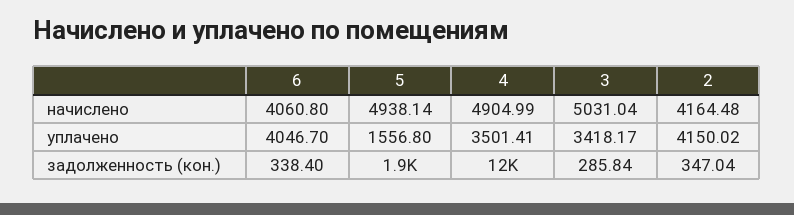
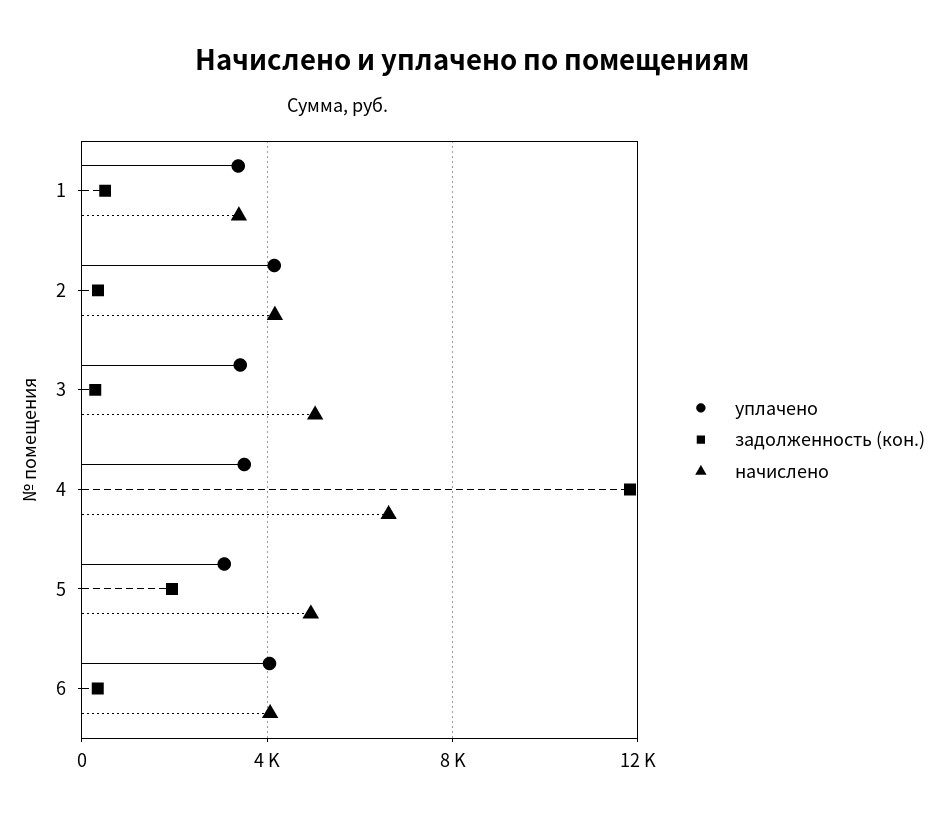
  {
    "начислено": {
      "6": 4060.8,
      "5": 4938.14,
-     "4": 4904.99,
+     "4": 6500,
      "3": 5031.04,
-     "2": 4164.48
+     "2": 4164.48,
+     "1": 3500
    },
    "уплачено": {
      "6": 4046.7,
-     "5": 1556.8,
+     "5": 3000,
      "4": 3501.41,
      "3": 3418.17,
-     "2": 4150.02
+     "2": 4150.02,
+     "1": 3500
    },
    "задолженность (кон.)": {
      "6": 338.4,
      "5": 1900,
      "4": 12000,
      "3": 285.84,
-     "2": 347.04
+     "2": 347.04,
+     "1": 500
    }
  }

